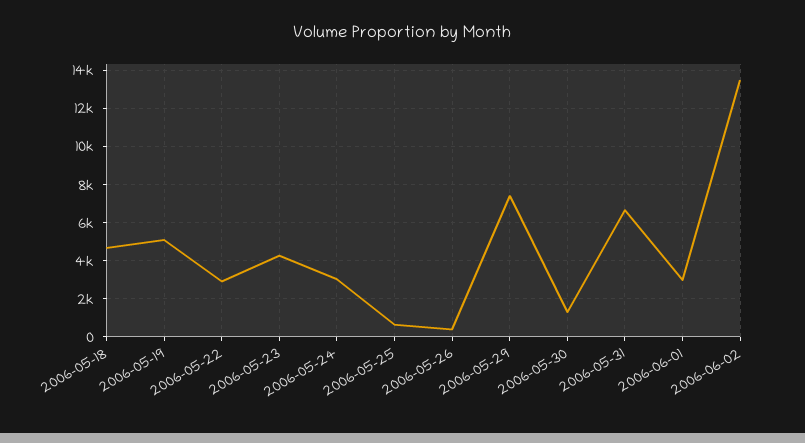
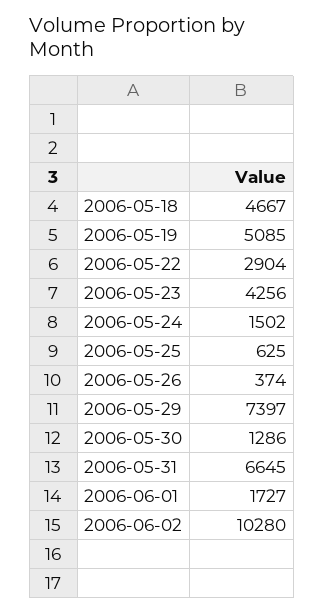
  {
    "2006-05-18": 4667,
    "2006-05-19": 5085,
    "2006-05-22": 2904,
    "2006-05-23": 4256,
-   "2006-05-24": 3000,
+   "2006-05-24": 1502,
    "2006-05-25": 625,
    "2006-05-26": 374,
    "2006-05-29": 7397,
    "2006-05-30": 1286,
    "2006-05-31": 6645,
-   "2006-06-01": 3000,
+   "2006-06-01": 1727,
-   "2006-06-02": 13500
+   "2006-06-02": 10280
  }

